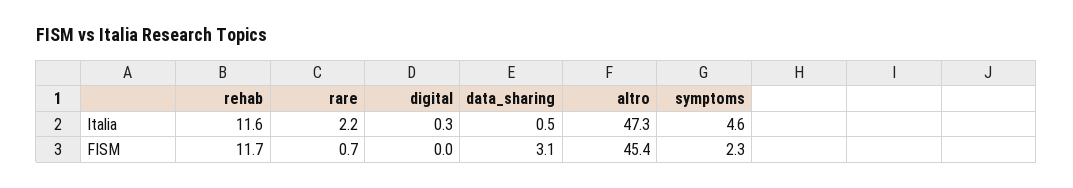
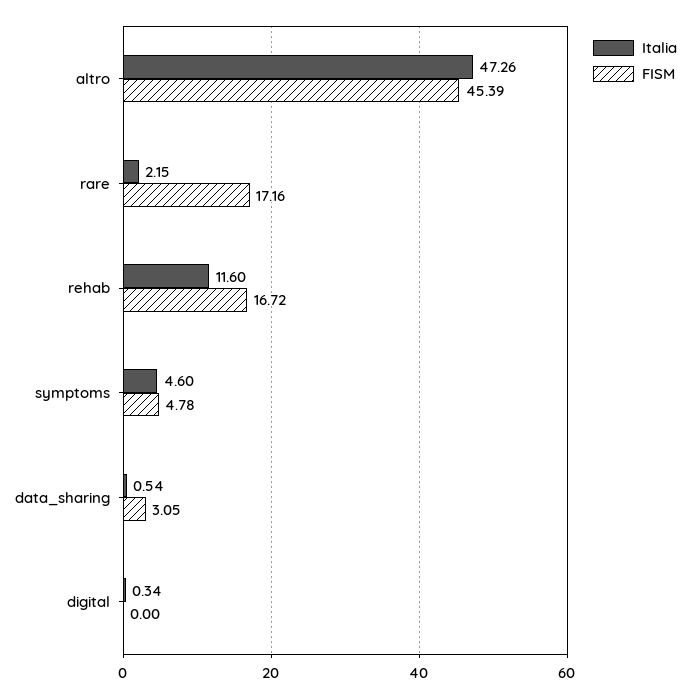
  {
    "Italia": {
      "rehab": 11.6,
      "rare": 2.15,
      "digital": 0.34,
      "data_sharing": 0.54,
      "altro": 47.26,
      "symptoms": 4.6
    },
    "FISM": {
-     "rehab": 11.7,
+     "rehab": 16.72,
-     "rare": 0.7,
+     "rare": 17.16,
      "digital": 0,
      "data_sharing": 3.05,
      "altro": 45.39,
-     "symptoms": 2.3
+     "symptoms": 4.78
    }
  }

